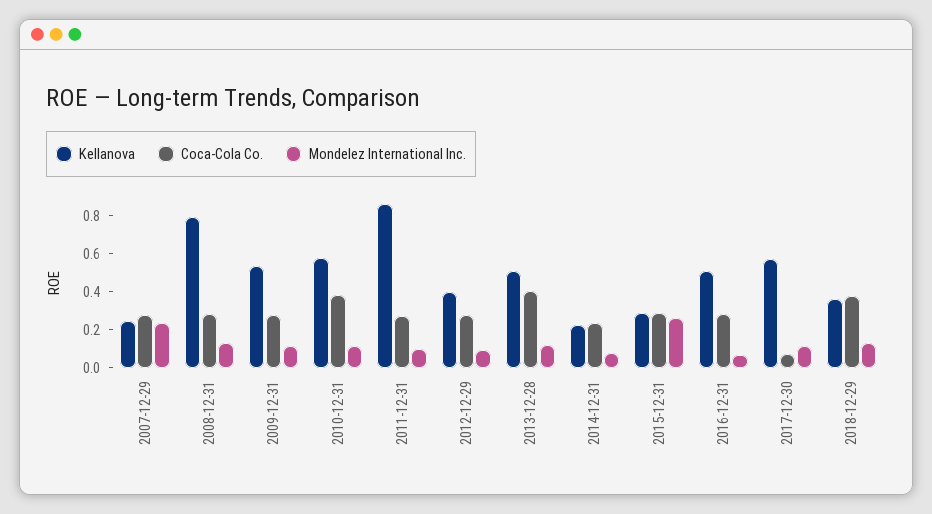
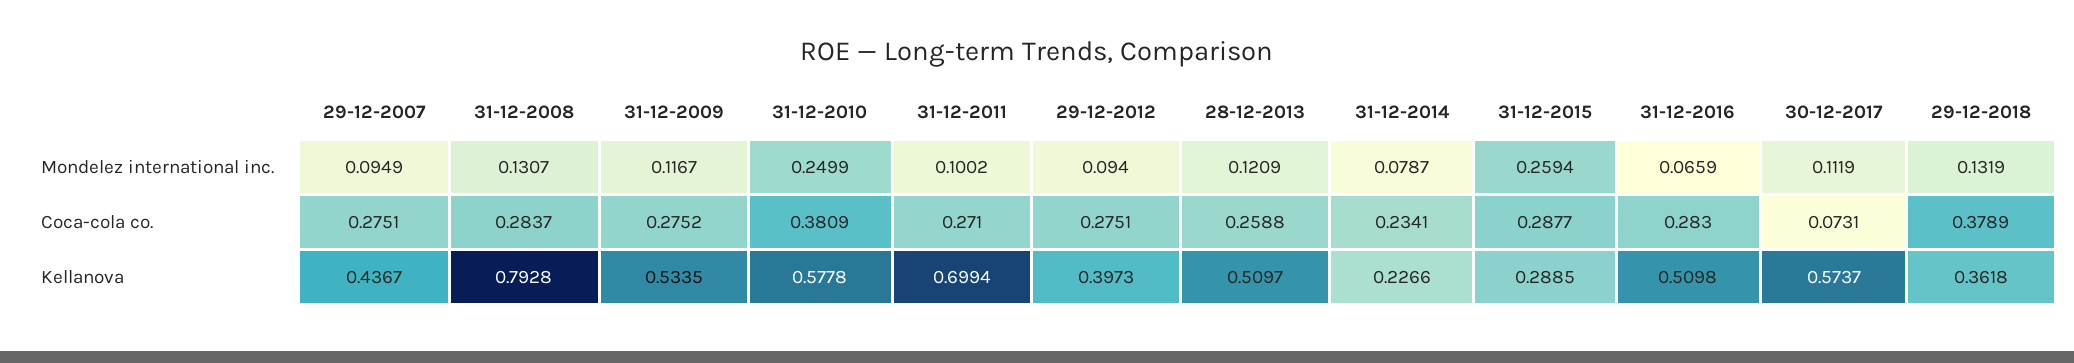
  {
    "Kellanova": {
-     "2007-12-29": 0.25,
+     "2007-12-29": 0.4367,
      "2008-12-31": 0.7928,
      "2009-12-31": 0.5335,
      "2010-12-31": 0.5778,
-     "2011-12-31": 0.85,
+     "2011-12-31": 0.6994,
      "2012-12-29": 0.3973,
      "2013-12-28": 0.5097,
      "2014-12-31": 0.2266,
      "2015-12-31": 0.2885,
      "2016-12-31": 0.5098,
      "2017-12-30": 0.5737,
      "2018-12-29": 0.3618
    },
    "Coca-Cola Co.": {
      "2007-12-29": 0.2751,
      "2008-12-31": 0.2837,
      "2009-12-31": 0.2752,
      "2010-12-31": 0.3809,
      "2011-12-31": 0.271,
      "2012-12-29": 0.2751,
-     "2013-12-28": 0.4,
+     "2013-12-28": 0.2588,
      "2014-12-31": 0.2341,
      "2015-12-31": 0.2877,
      "2016-12-31": 0.283,
      "2017-12-30": 0.0731,
      "2018-12-29": 0.3789
    },
    "Mondelez International Inc.": {
-     "2007-12-29": 0.25,
+     "2007-12-29": 0.0949,
      "2008-12-31": 0.1307,
      "2009-12-31": 0.1167,
-     "2010-12-31": 0.1,
+     "2010-12-31": 0.2499,
      "2011-12-31": 0.1002,
      "2012-12-29": 0.094,
      "2013-12-28": 0.1209,
      "2014-12-31": 0.0787,
      "2015-12-31": 0.2594,
      "2016-12-31": 0.0659,
      "2017-12-30": 0.1119,
      "2018-12-29": 0.1319
    }
  }

